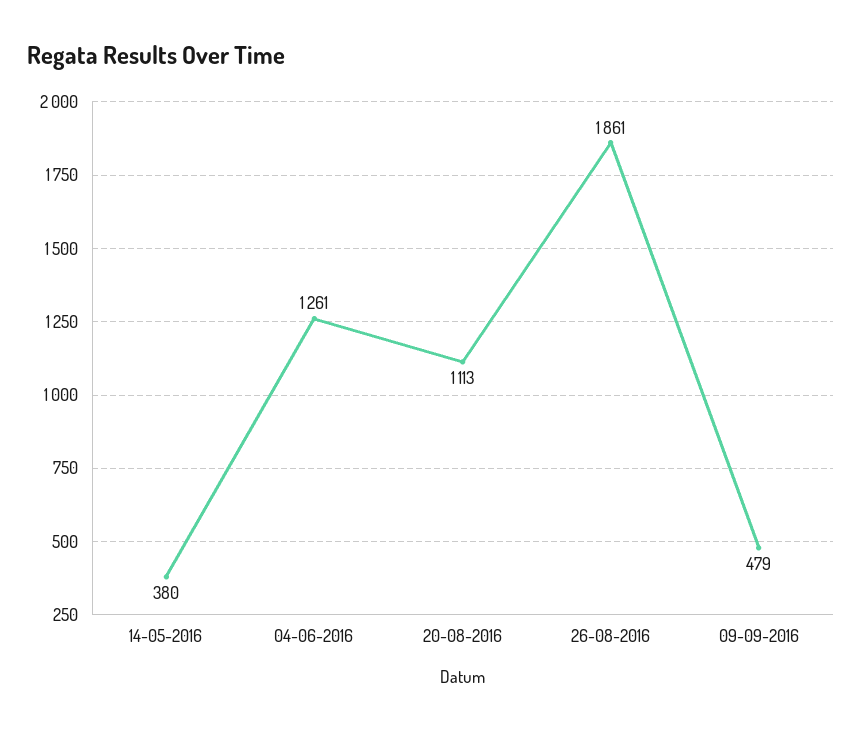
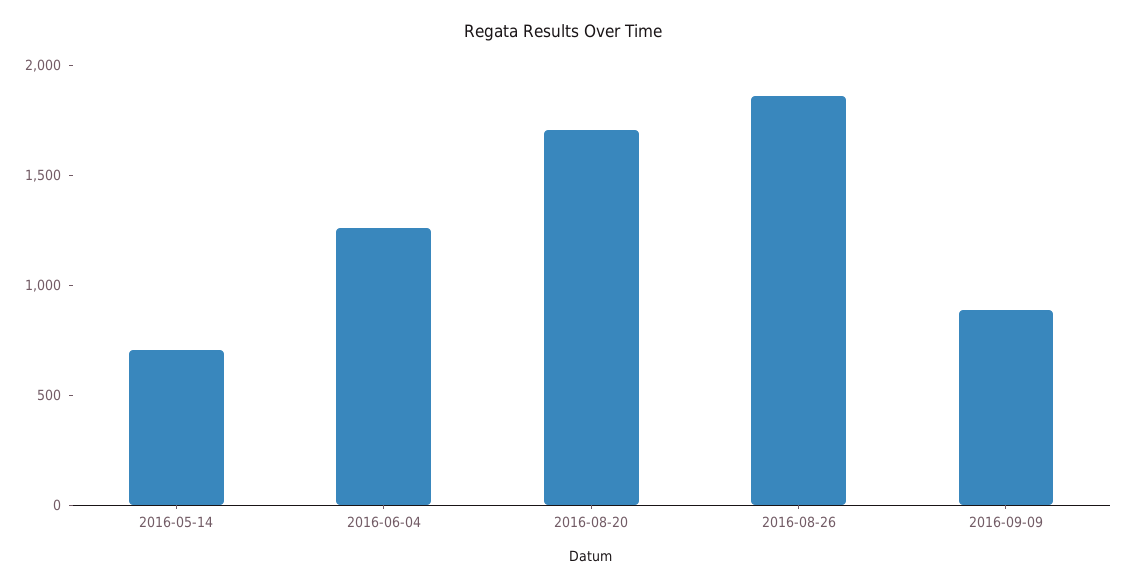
  {
-   "14-05-2016": 380,
+   "14-05-2016": 700,
    "04-06-2016": 1261,
-   "20-08-2016": 1113,
+   "20-08-2016": 1700,
    "26-08-2016": 1861,
-   "09-09-2016": 479
+   "09-09-2016": 900
  }

